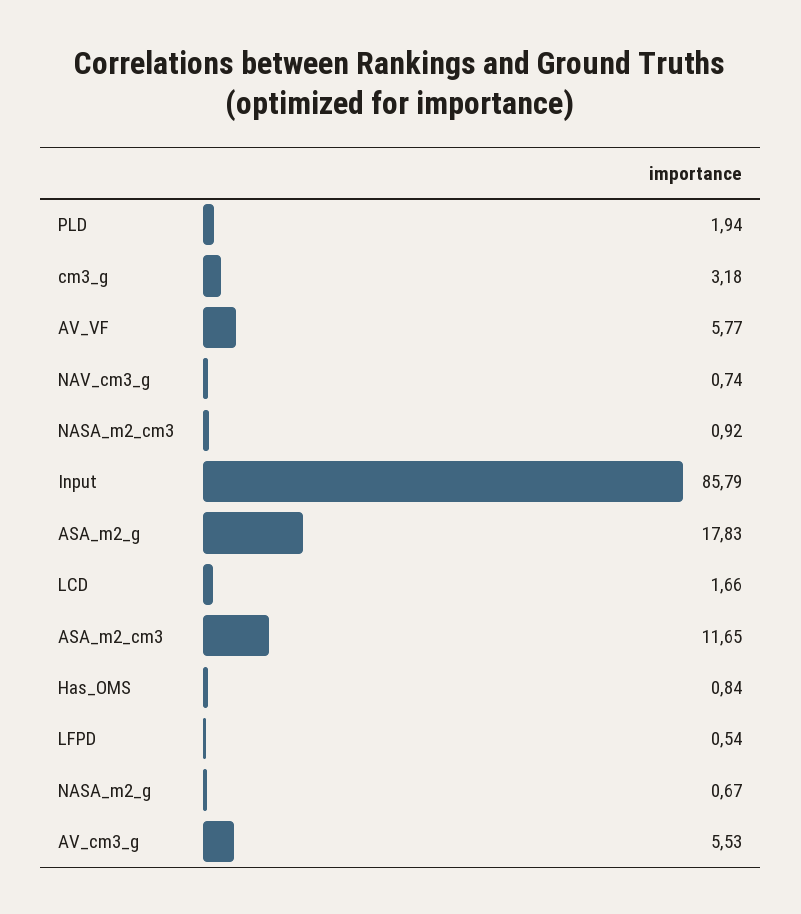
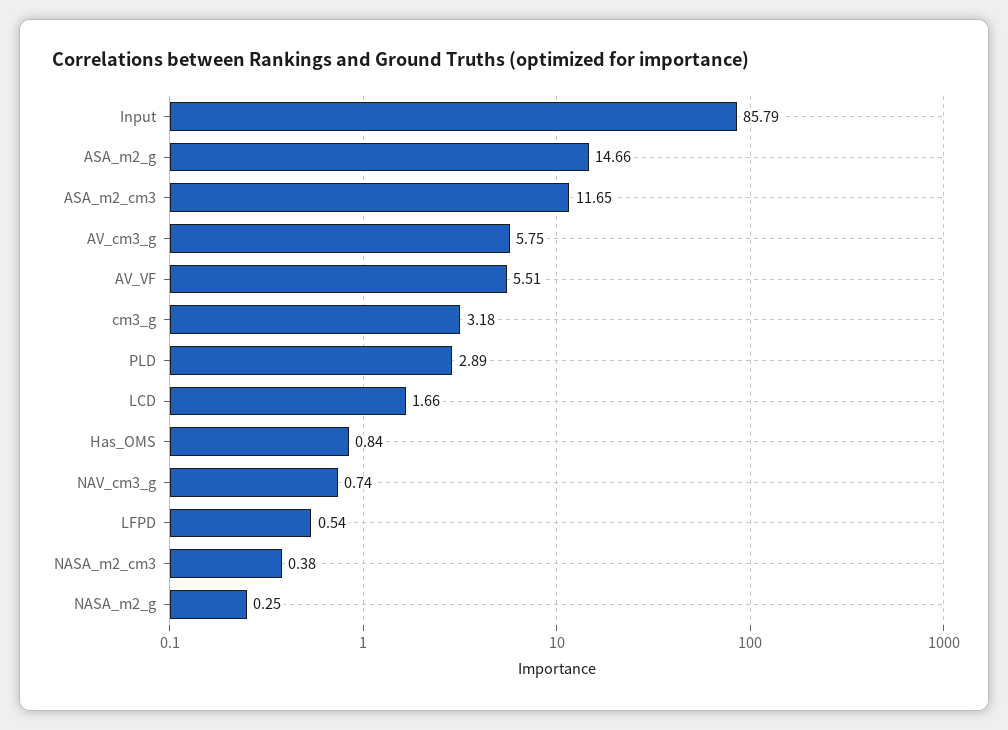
  {
-   "PLD": 1.94,
+   "PLD": 2.89,
    "cm3_g": 3.18,
-   "AV_VF": 5.77,
+   "AV_VF": 5.51,
    "NAV_cm3_g": 0.74,
-   "NASA_m2_cm3": 0.92,
+   "NASA_m2_cm3": 0.38,
    "Input": 85.79,
-   "ASA_m2_g": 17.83,
+   "ASA_m2_g": 14.66,
    "LCD": 1.66,
    "ASA_m2_cm3": 11.65,
    "Has_OMS": 0.84,
    "LFPD": 0.54,
-   "NASA_m2_g": 0.67,
+   "NASA_m2_g": 0.25,
-   "AV_cm3_g": 5.53
+   "AV_cm3_g": 5.75
  }

